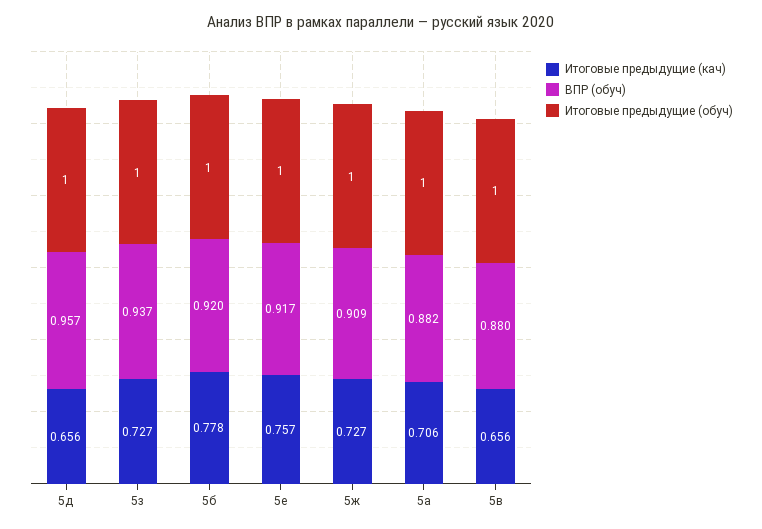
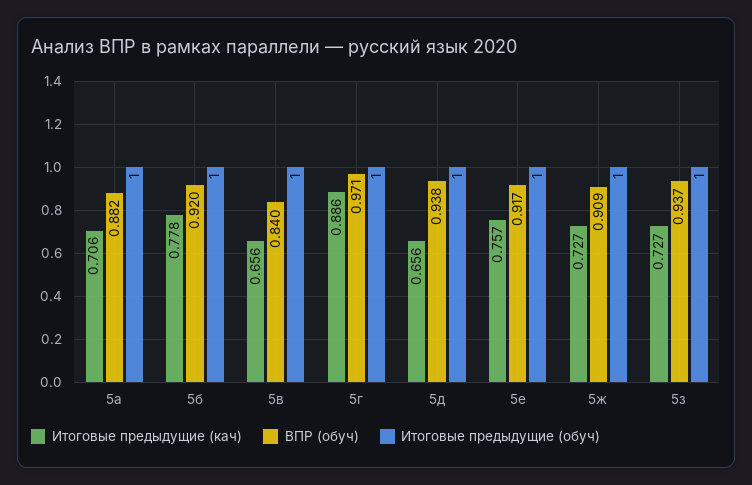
  {
    "Итоговые предыдущие (кач)": {
      "5д": 0.656,
      "5з": 0.727,
      "5б": 0.778,
      "5е": 0.757,
      "5ж": 0.727,
      "5а": 0.706,
-     "5в": 0.656
+     "5в": 0.656,
+     "5г": 0.886
    },
    "ВПР (обуч)": {
-     "5д": 0.957,
+     "5д": 0.938,
      "5з": 0.937,
      "5б": 0.92,
      "5е": 0.917,
      "5ж": 0.909,
      "5а": 0.882,
-     "5в": 0.88
+     "5в": 0.84,
+     "5г": 0.971
    },
    "Итоговые предыдущие (обуч)": {
      "5д": 1,
      "5з": 1,
      "5б": 1,
      "5е": 1,
      "5ж": 1,
      "5а": 1,
-     "5в": 1
+     "5в": 1,
+     "5г": 1
    }
  }

